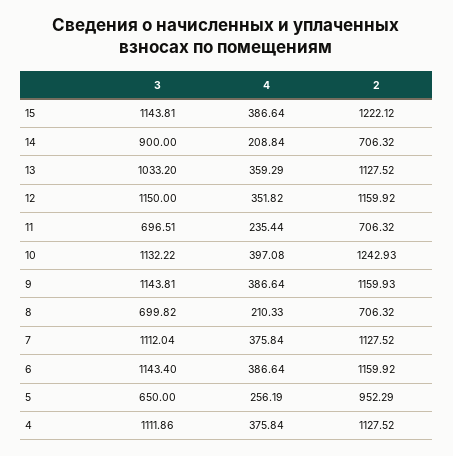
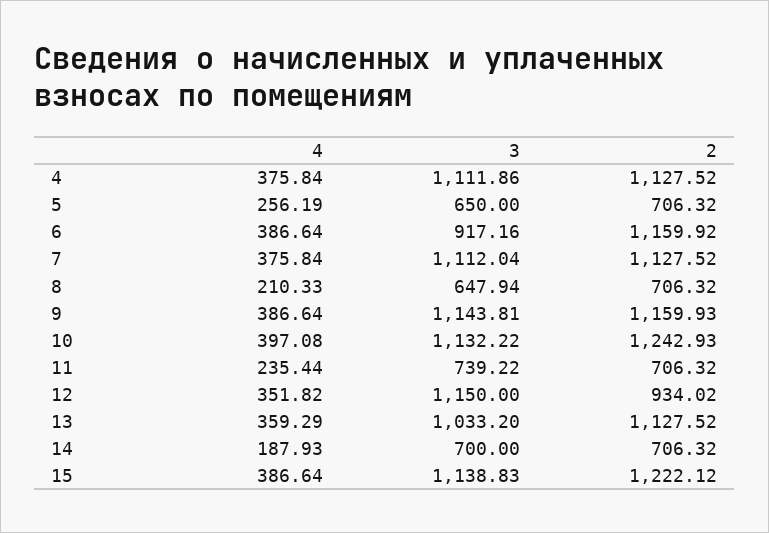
  {
    "3": {
-     "15": 1143.81,
+     "15": 1138.83,
-     "14": 900,
+     "14": 700,
      "13": 1033.2,
      "12": 1150,
-     "11": 696.51,
+     "11": 739.22,
      "10": 1132.22,
      "9": 1143.81,
-     "8": 699.82,
+     "8": 647.94,
      "7": 1112.04,
-     "6": 1143.4,
+     "6": 917.16,
      "5": 650,
      "4": 1111.86
    },
    "4": {
      "15": 386.64,
-     "14": 208.84,
+     "14": 187.93,
      "13": 359.29,
      "12": 351.82,
      "11": 235.44,
      "10": 397.08,
      "9": 386.64,
      "8": 210.33,
      "7": 375.84,
      "6": 386.64,
      "5": 256.19,
      "4": 375.84
    },
    "2": {
      "15": 1222.12,
      "14": 706.32,
      "13": 1127.52,
-     "12": 1159.92,
+     "12": 934.02,
      "11": 706.32,
      "10": 1242.93,
      "9": 1159.93,
      "8": 706.32,
      "7": 1127.52,
      "6": 1159.92,
-     "5": 952.29,
+     "5": 706.32,
      "4": 1127.52
    }
  }

